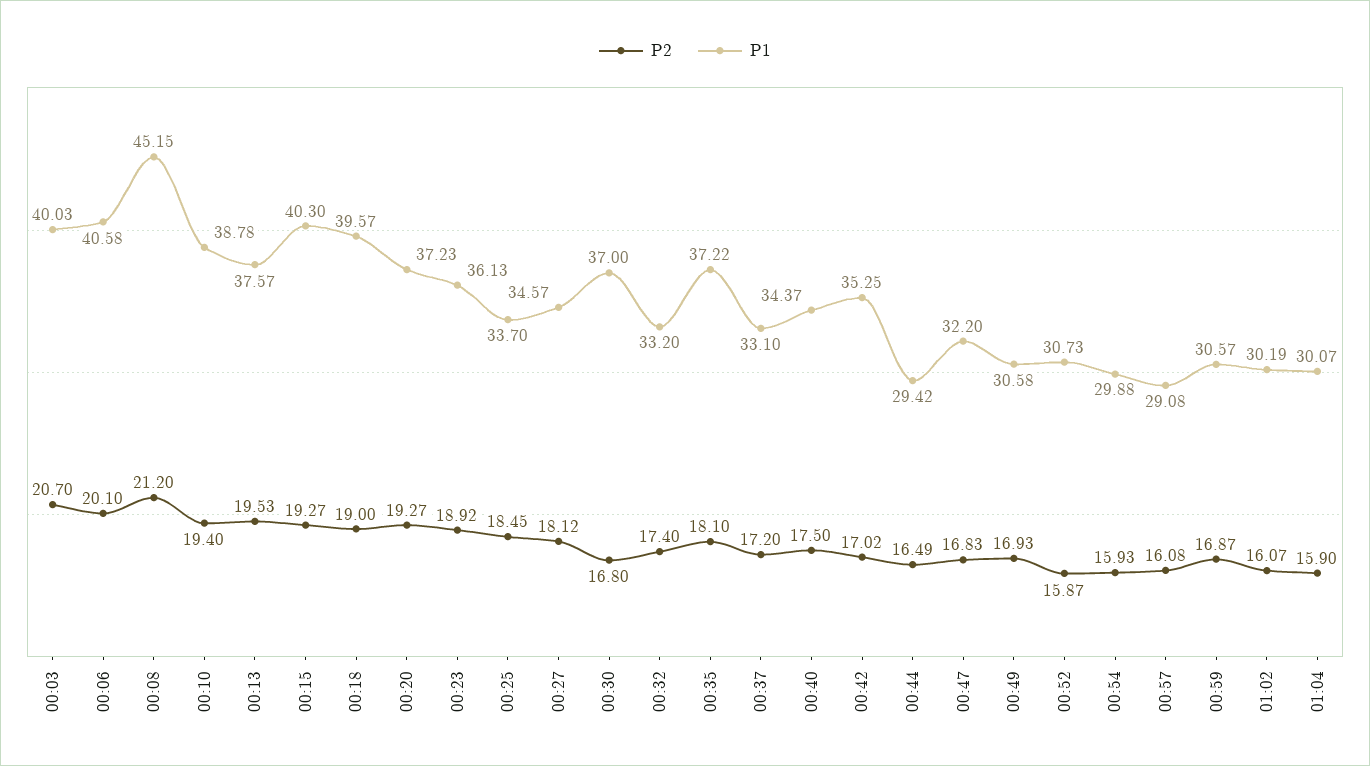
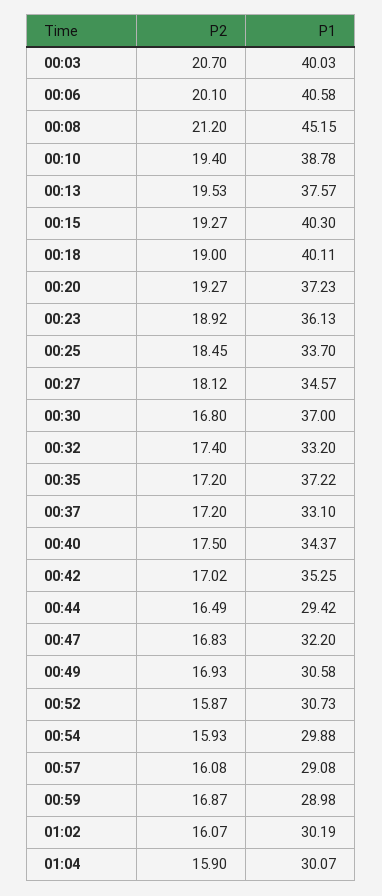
  {
    "P2": {
      "00:03": 20.7,
      "00:06": 20.1,
      "00:08": 21.2,
      "00:10": 19.4,
      "00:13": 19.53,
      "00:15": 19.27,
      "00:18": 19,
      "00:20": 19.27,
      "00:23": 18.92,
      "00:25": 18.45,
      "00:27": 18.12,
      "00:30": 16.8,
      "00:32": 17.4,
-     "00:35": 18.1,
+     "00:35": 17.2,
      "00:37": 17.2,
      "00:40": 17.5,
      "00:42": 17.02,
      "00:44": 16.49,
      "00:47": 16.83,
      "00:49": 16.93,
      "00:52": 15.87,
      "00:54": 15.93,
      "00:57": 16.08,
      "00:59": 16.87,
      "01:02": 16.07,
      "01:04": 15.9
    },
    "P1": {
      "00:03": 40.03,
      "00:06": 40.58,
      "00:08": 45.15,
      "00:10": 38.78,
      "00:13": 37.57,
      "00:15": 40.3,
-     "00:18": 39.57,
+     "00:18": 40.11,
      "00:20": 37.23,
      "00:23": 36.13,
      "00:25": 33.7,
      "00:27": 34.57,
      "00:30": 37,
      "00:32": 33.2,
      "00:35": 37.22,
      "00:37": 33.1,
      "00:40": 34.37,
      "00:42": 35.25,
      "00:44": 29.42,
      "00:47": 32.2,
      "00:49": 30.58,
      "00:52": 30.73,
      "00:54": 29.88,
      "00:57": 29.08,
-     "00:59": 30.57,
+     "00:59": 28.98,
      "01:02": 30.19,
      "01:04": 30.07
    }
  }

